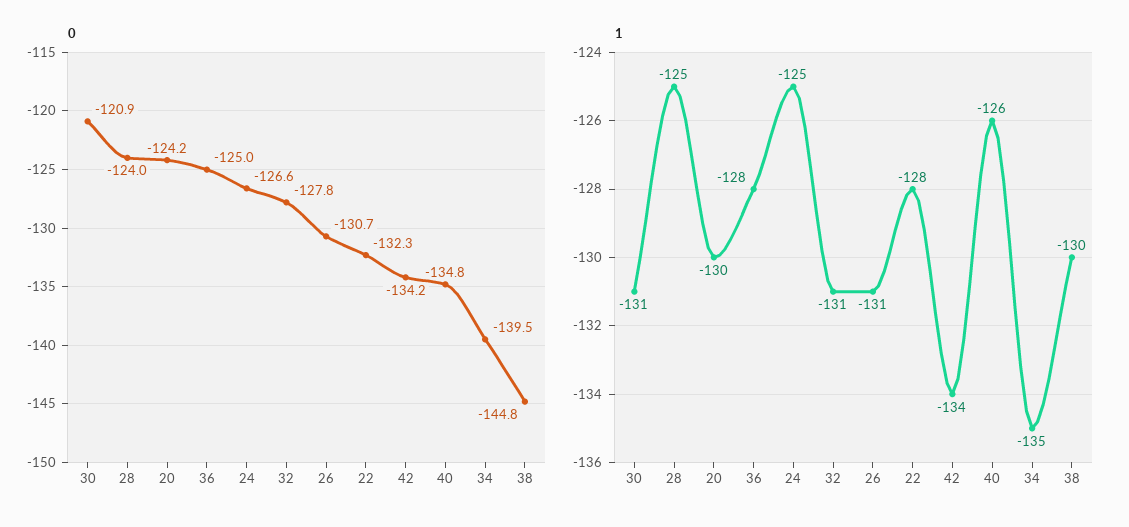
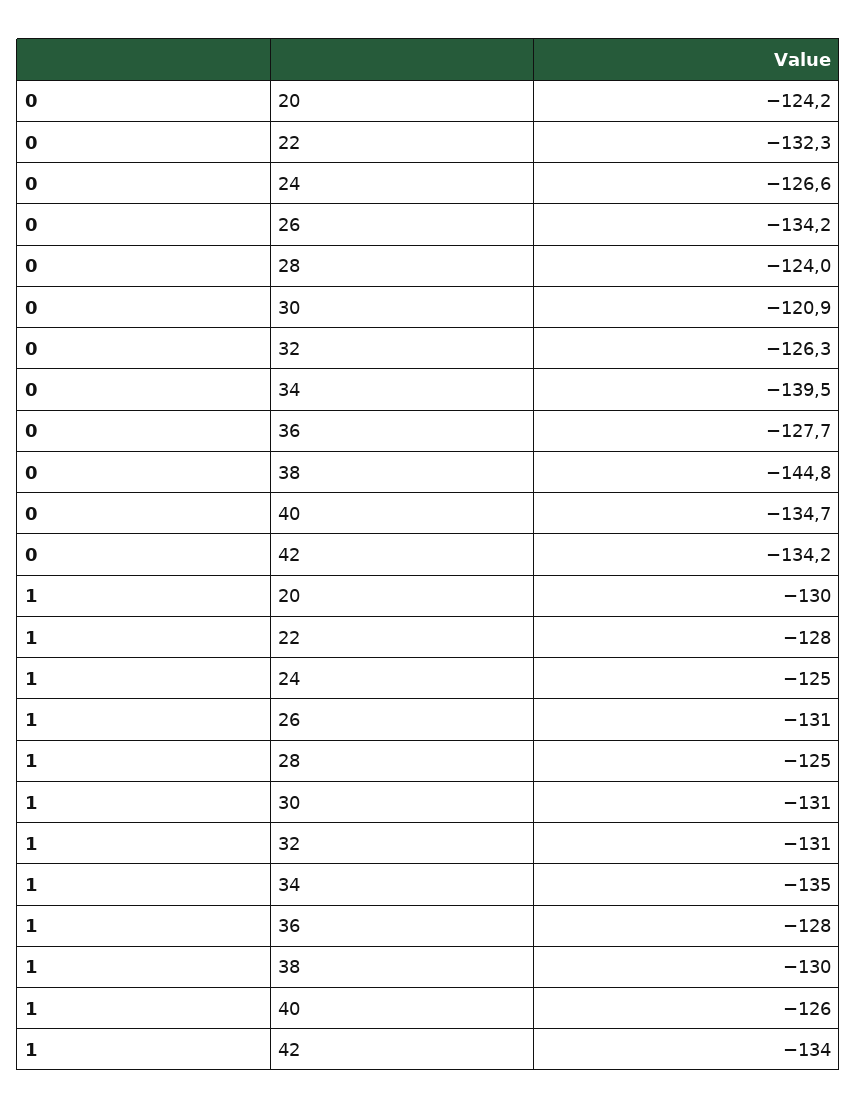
  {
    "0": {
      "30": -120.9,
      "28": -124,
      "20": -124.2,
-     "36": -125,
+     "36": -127.7,
      "24": -126.6,
-     "32": -127.8,
+     "32": -126.3,
-     "26": -130.7,
+     "26": -134.2,
      "22": -132.3,
      "42": -134.2,
-     "40": -134.8,
+     "40": -134.7,
      "34": -139.5,
      "38": -144.8
    },
    "1": {
      "30": -131,
      "28": -125,
      "20": -130,
      "36": -128,
      "24": -125,
      "32": -131,
      "26": -131,
      "22": -128,
      "42": -134,
      "40": -126,
      "34": -135,
      "38": -130
    }
  }

